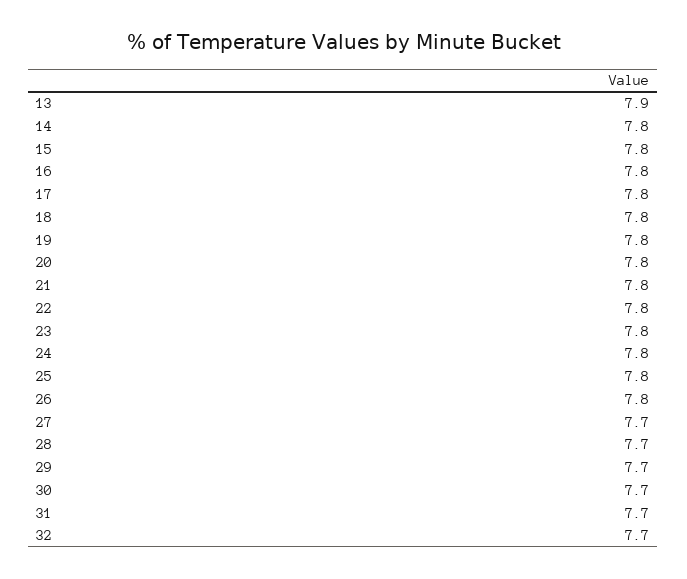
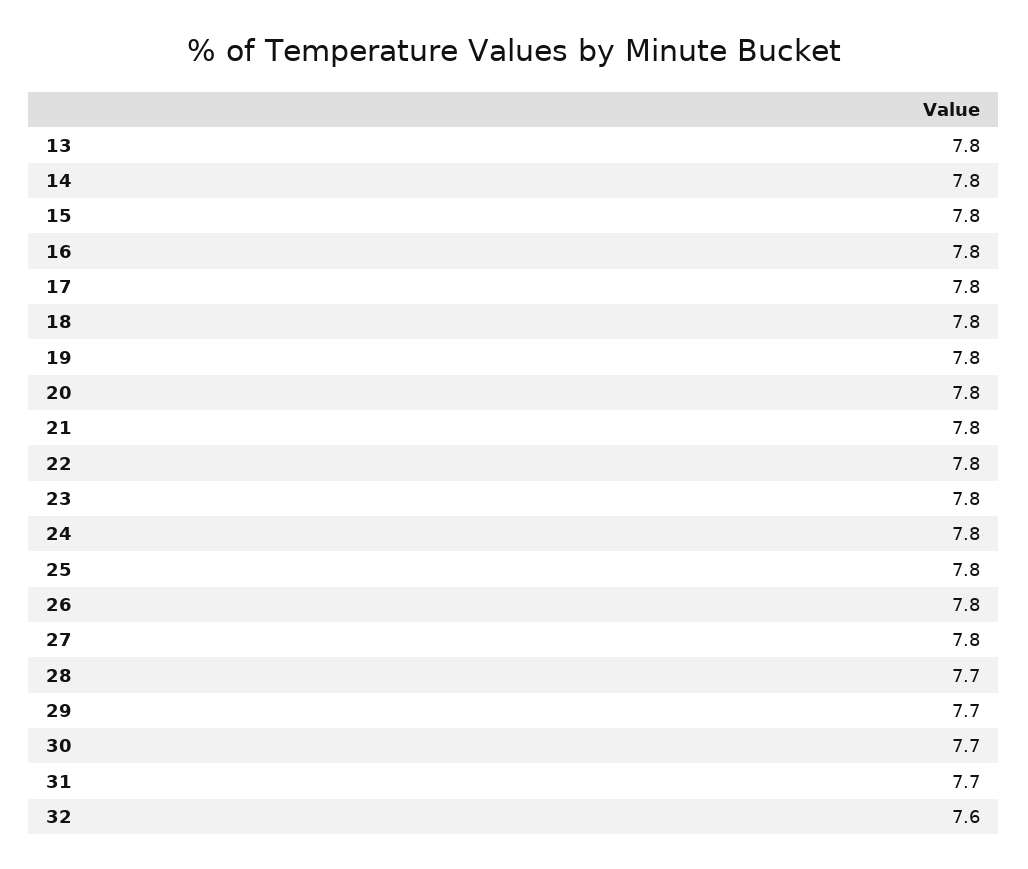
  {
-   "13": 7.9,
+   "13": 7.8,
    "14": 7.8,
    "15": 7.8,
    "16": 7.8,
    "17": 7.8,
    "18": 7.8,
    "19": 7.8,
    "20": 7.8,
    "21": 7.8,
    "22": 7.8,
    "23": 7.8,
    "24": 7.8,
    "25": 7.8,
    "26": 7.8,
-   "27": 7.7,
+   "27": 7.8,
    "28": 7.7,
    "29": 7.7,
    "30": 7.7,
    "31": 7.7,
-   "32": 7.7
+   "32": 7.6
  }

